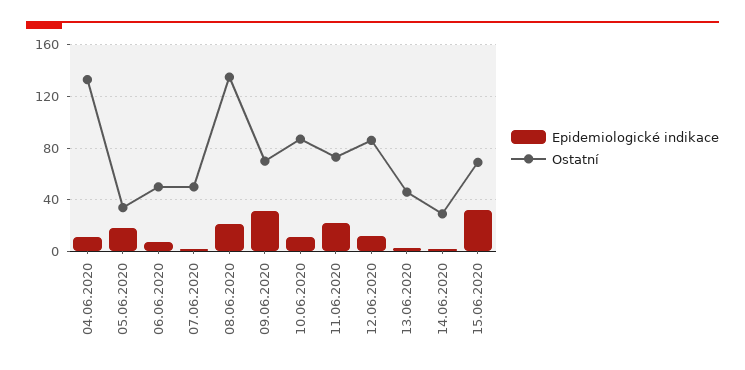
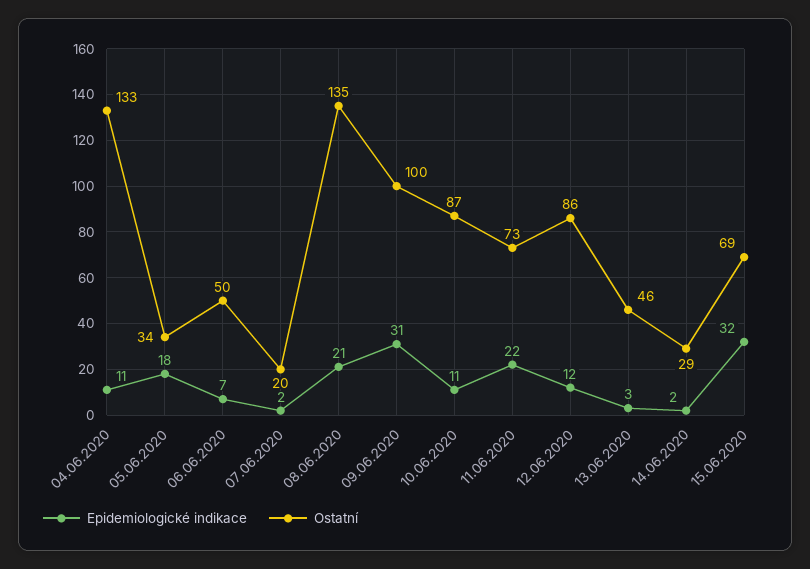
  {
    "Epidemiologické indikace": {
      "04.06.2020": 11,
      "05.06.2020": 18,
      "06.06.2020": 7,
      "07.06.2020": 2,
      "08.06.2020": 21,
      "09.06.2020": 31,
      "10.06.2020": 11,
      "11.06.2020": 22,
      "12.06.2020": 12,
      "13.06.2020": 3,
      "14.06.2020": 2,
      "15.06.2020": 32
    },
    "Ostatní": {
      "04.06.2020": 133,
      "05.06.2020": 34,
      "06.06.2020": 50,
-     "07.06.2020": 50,
+     "07.06.2020": 20,
      "08.06.2020": 135,
-     "09.06.2020": 70,
+     "09.06.2020": 100,
      "10.06.2020": 87,
      "11.06.2020": 73,
      "12.06.2020": 86,
      "13.06.2020": 46,
      "14.06.2020": 29,
      "15.06.2020": 69
    }
  }

